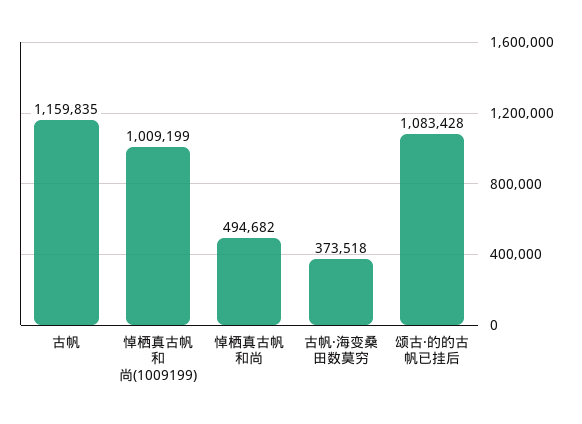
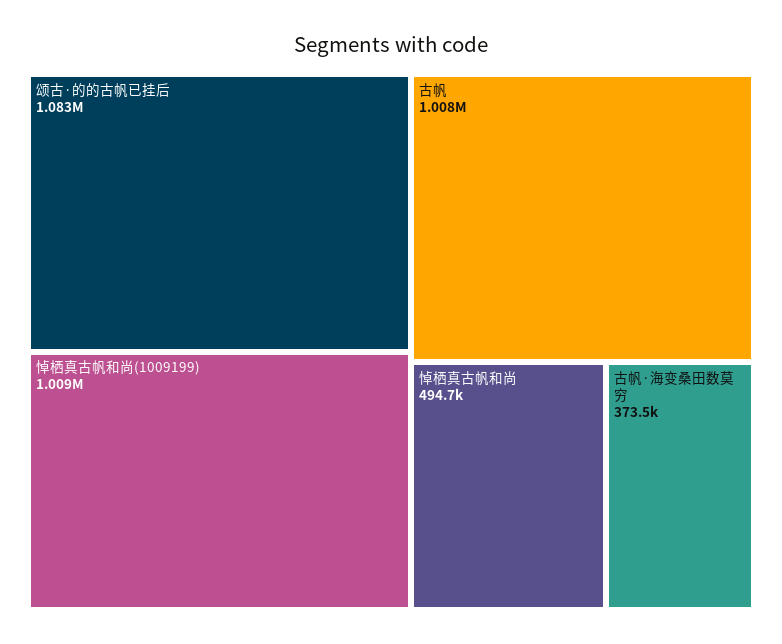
  {
-   "古帆": 1159835,
+   "古帆": 1008000,
    "悼栖真古帆和尚(1009199)": 1009199,
    "悼栖真古帆和尚": 494682,
    "古帆·海变桑田数莫穷": 373518,
    "颂古·的的古帆已挂后": 1083428
  }

